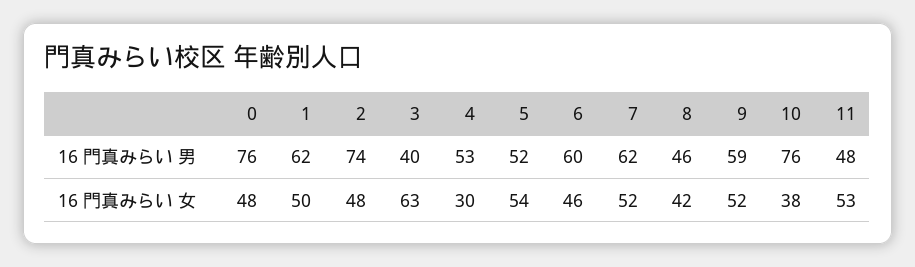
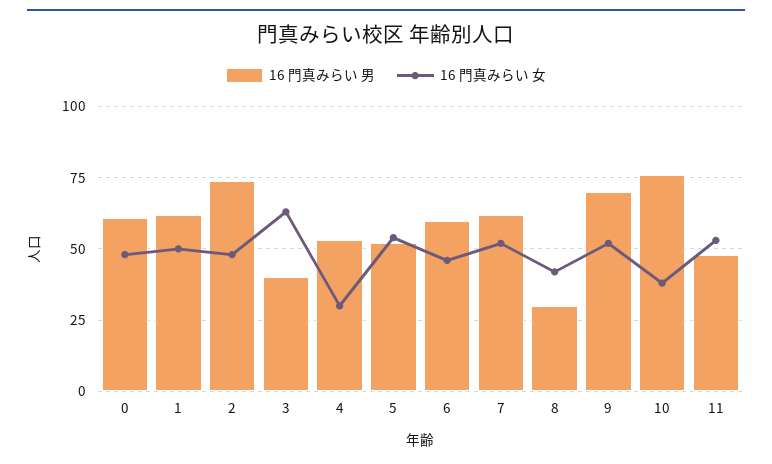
  {
    "16 門真みらい 男": {
-     "0": 76,
+     "0": 60,
      "1": 62,
      "2": 74,
      "3": 40,
      "4": 53,
      "5": 52,
      "6": 60,
      "7": 62,
-     "8": 46,
+     "8": 30,
-     "9": 59,
+     "9": 70,
      "10": 76,
      "11": 48
    },
    "16 門真みらい 女": {
      "0": 48,
      "1": 50,
      "2": 48,
      "3": 63,
      "4": 30,
      "5": 54,
      "6": 46,
      "7": 52,
      "8": 42,
      "9": 52,
      "10": 38,
      "11": 53
    }
  }

